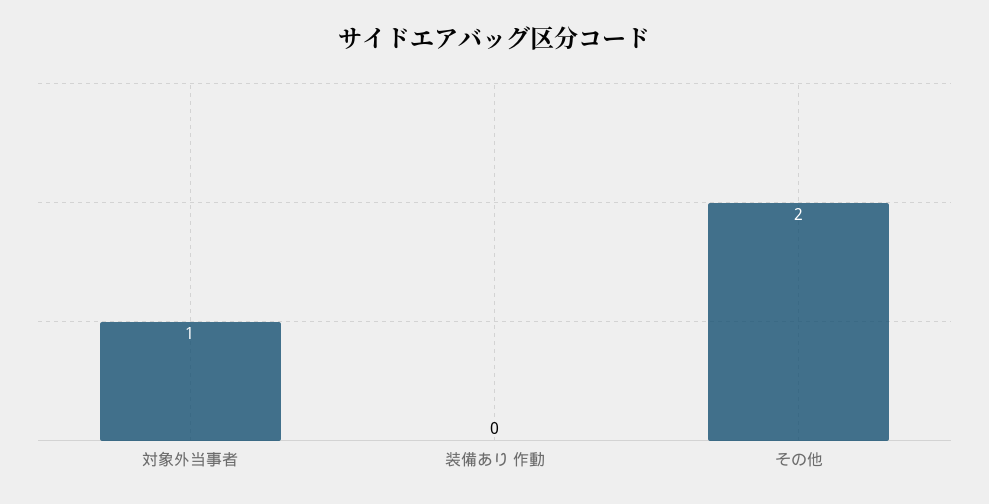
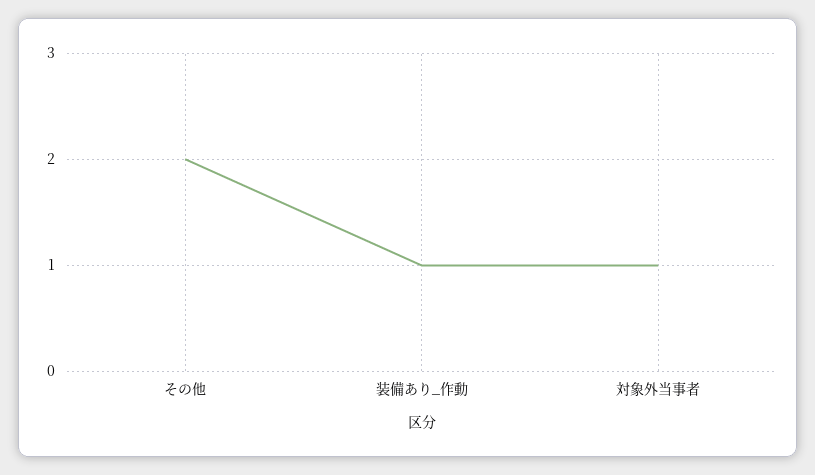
  {
    "対象外当事者": 1,
-   "装備あり 作動": 0,
+   "装備あり 作動": 1,
    "その他": 2
  }

